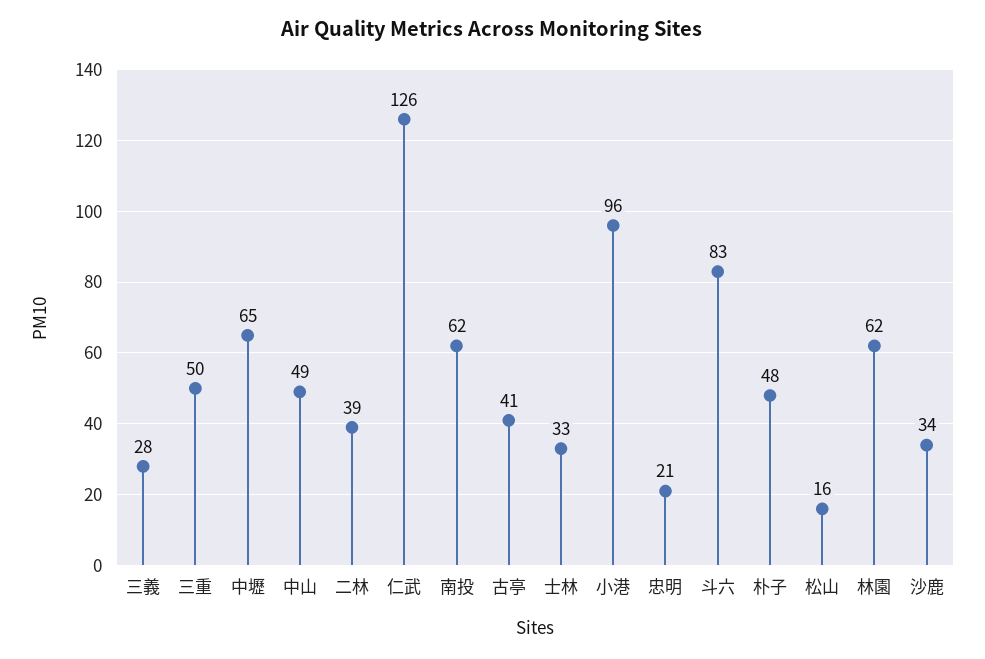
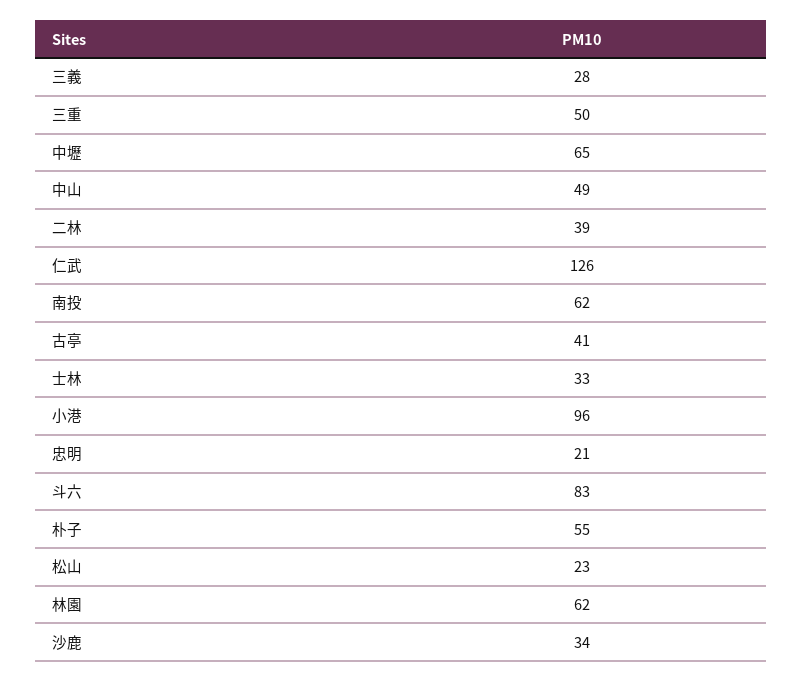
  {
    "三義": 28,
    "三重": 50,
    "中壢": 65,
    "中山": 49,
    "二林": 39,
    "仁武": 126,
    "南投": 62,
    "古亭": 41,
    "士林": 33,
    "小港": 96,
    "忠明": 21,
    "斗六": 83,
-   "朴子": 48,
+   "朴子": 55,
-   "松山": 16,
+   "松山": 23,
    "林園": 62,
    "沙鹿": 34
  }

